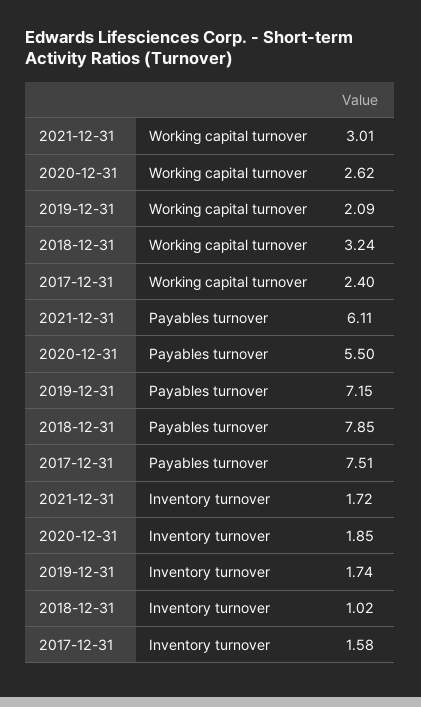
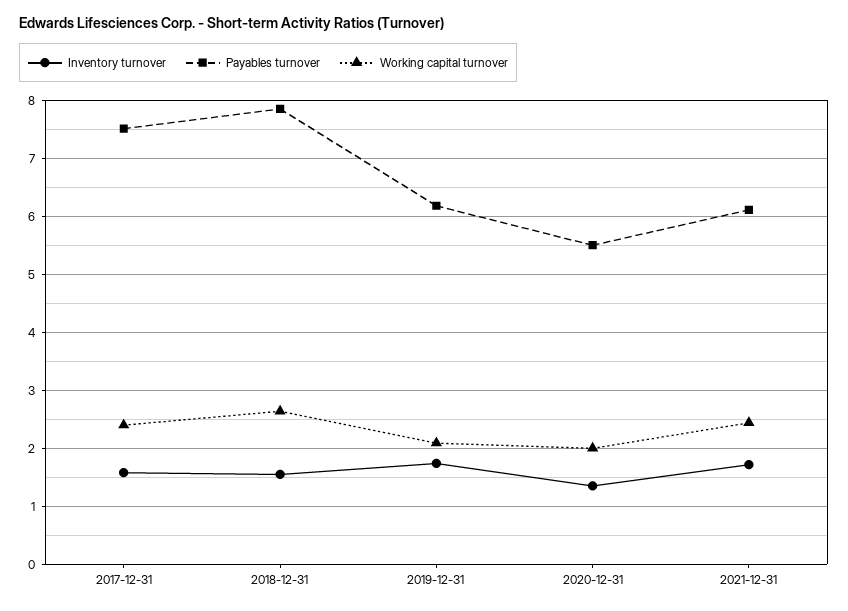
  {
    "Working capital turnover": {
-     "2021-12-31": 3.01,
+     "2021-12-31": 2.4,
-     "2020-12-31": 2.62,
+     "2020-12-31": 2,
      "2019-12-31": 2.09,
-     "2018-12-31": 3.24,
+     "2018-12-31": 2.6,
      "2017-12-31": 2.4
    },
    "Payables turnover": {
      "2021-12-31": 6.11,
      "2020-12-31": 5.5,
-     "2019-12-31": 7.15,
+     "2019-12-31": 6.2,
      "2018-12-31": 7.85,
      "2017-12-31": 7.51
    },
    "Inventory turnover": {
      "2021-12-31": 1.72,
-     "2020-12-31": 1.85,
+     "2020-12-31": 1.4,
      "2019-12-31": 1.74,
-     "2018-12-31": 1.02,
+     "2018-12-31": 1.6,
      "2017-12-31": 1.58
    }
  }

